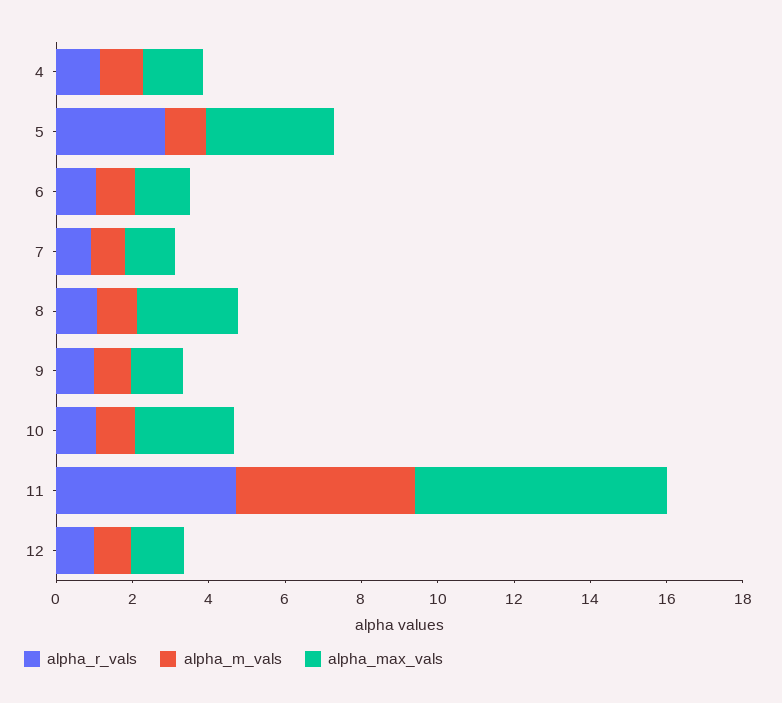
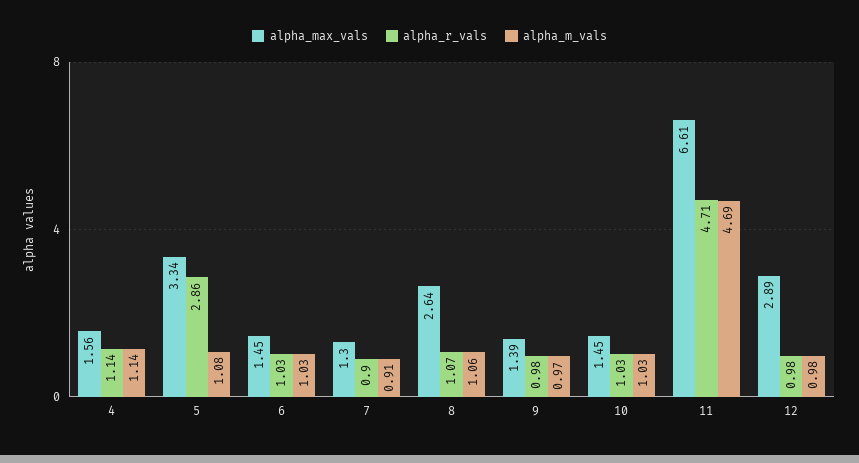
  {
    "alpha_r_vals": {
      "4": 1.14,
      "5": 2.86,
      "6": 1.03,
      "7": 0.9,
      "8": 1.07,
      "9": 0.98,
      "10": 1.03,
      "11": 4.71,
      "12": 0.98
    },
    "alpha_m_vals": {
      "4": 1.14,
      "5": 1.08,
      "6": 1.03,
      "7": 0.91,
      "8": 1.06,
      "9": 0.97,
      "10": 1.03,
      "11": 4.69,
      "12": 0.98
    },
    "alpha_max_vals": {
      "4": 1.56,
      "5": 3.34,
      "6": 1.45,
      "7": 1.3,
      "8": 2.64,
      "9": 1.39,
-     "10": 2.5,
+     "10": 1.45,
      "11": 6.61,
-     "12": 1.5
+     "12": 2.89
    }
  }

